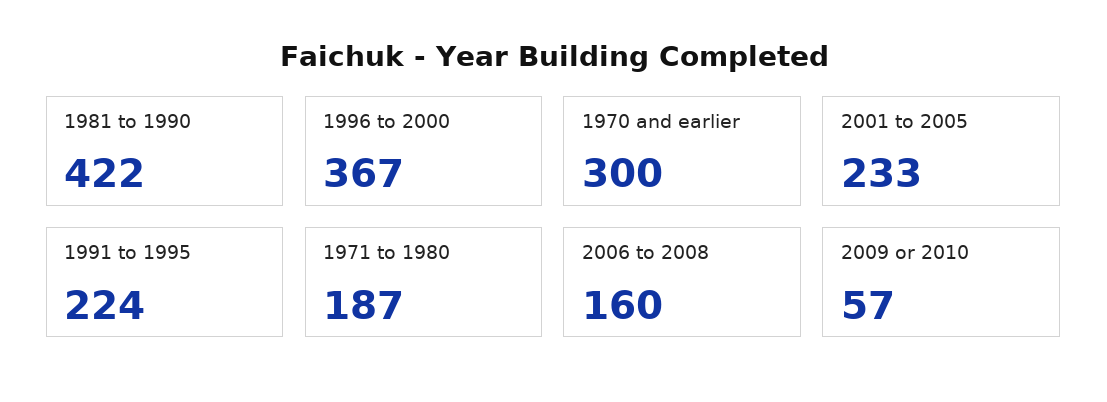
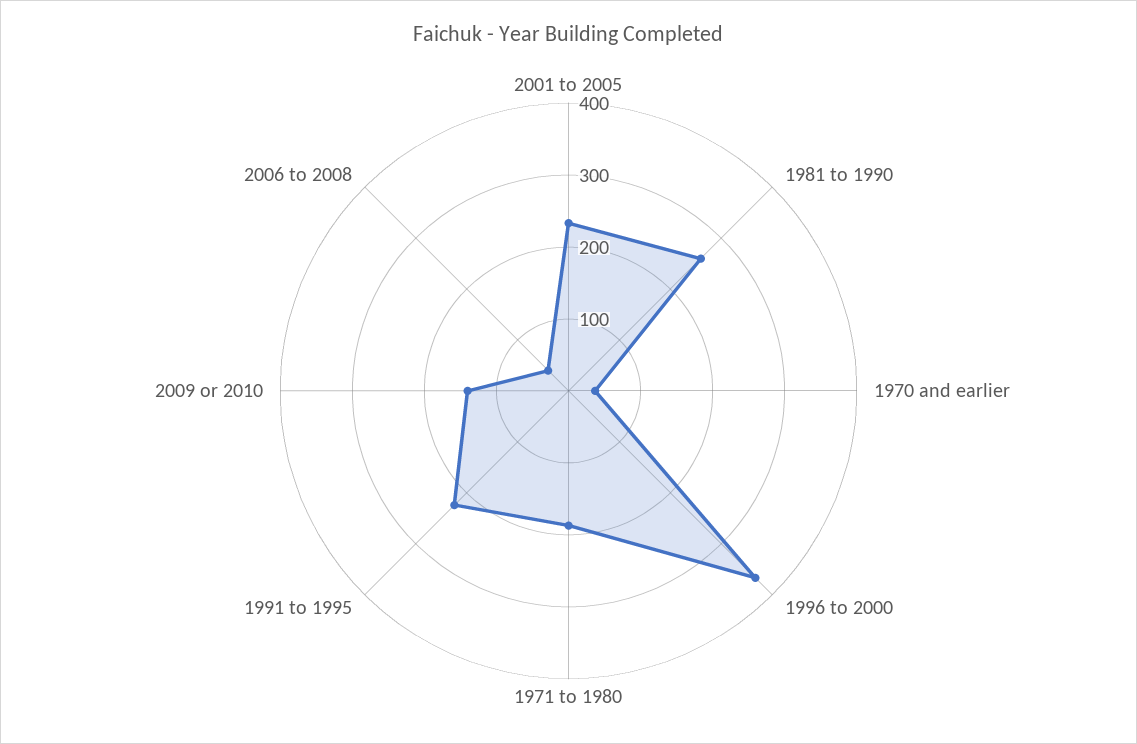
  {
-   "1981 to 1990": 422,
+   "1981 to 1990": 260,
    "1996 to 2000": 367,
-   "1970 and earlier": 300,
+   "1970 and earlier": 40,
    "2001 to 2005": 233,
    "1991 to 1995": 224,
    "1971 to 1980": 187,
-   "2006 to 2008": 160,
+   "2006 to 2008": 40,
-   "2009 or 2010": 57
+   "2009 or 2010": 140
  }

